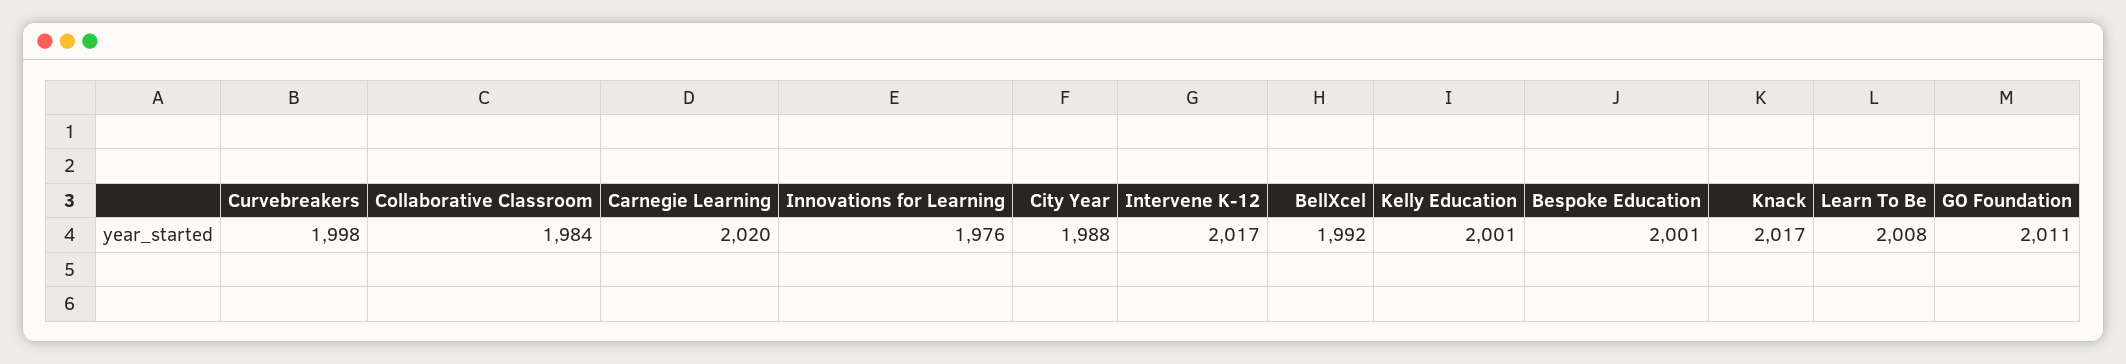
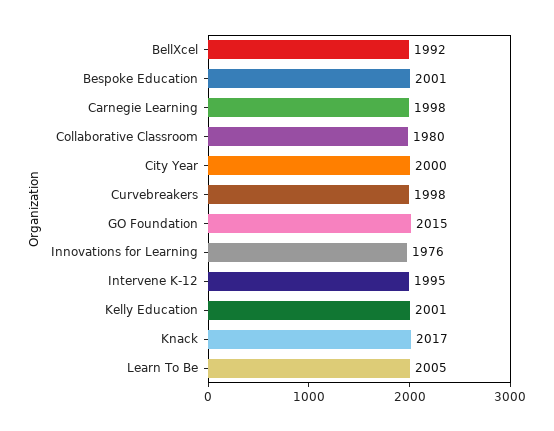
  {
    "Curvebreakers": 1998,
-   "Collaborative Classroom": 1984,
+   "Collaborative Classroom": 1980,
-   "Carnegie Learning": 2020,
+   "Carnegie Learning": 1998,
    "Innovations for Learning": 1976,
-   "City Year": 1988,
+   "City Year": 2000,
-   "Intervene K-12": 2017,
+   "Intervene K-12": 1995,
    "BellXcel": 1992,
    "Kelly Education": 2001,
    "Bespoke Education": 2001,
    "Knack": 2017,
-   "Learn To Be": 2008,
+   "Learn To Be": 2005,
-   "GO Foundation": 2011
+   "GO Foundation": 2015
  }

